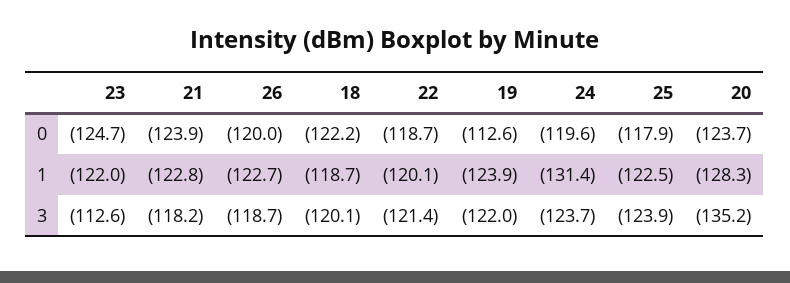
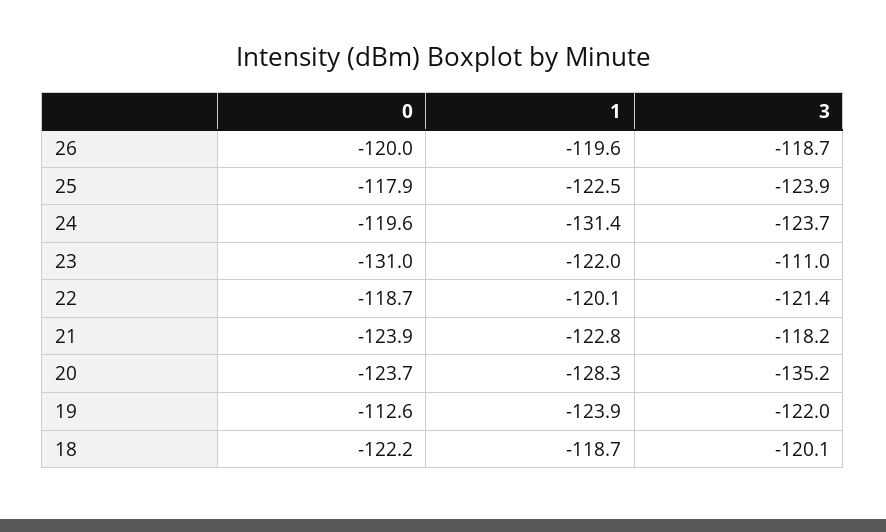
  {
    "23": {
-     "0": -124.7,
+     "0": -131,
      "1": -122,
-     "3": -112.6
+     "3": -111
    },
    "21": {
      "0": -123.9,
      "1": -122.8,
      "3": -118.2
    },
    "26": {
      "0": -120,
-     "1": -122.7,
+     "1": -119.6,
      "3": -118.7
    },
    "18": {
      "0": -122.2,
      "1": -118.7,
      "3": -120.1
    },
    "22": {
      "0": -118.7,
      "1": -120.1,
      "3": -121.4
    },
    "19": {
      "0": -112.6,
      "1": -123.9,
      "3": -122
    },
    "24": {
      "0": -119.6,
      "1": -131.4,
      "3": -123.7
    },
    "25": {
      "0": -117.9,
      "1": -122.5,
      "3": -123.9
    },
    "20": {
      "0": -123.7,
      "1": -128.3,
      "3": -135.2
    }
  }

